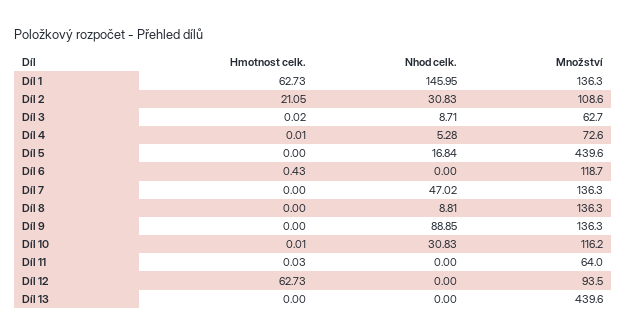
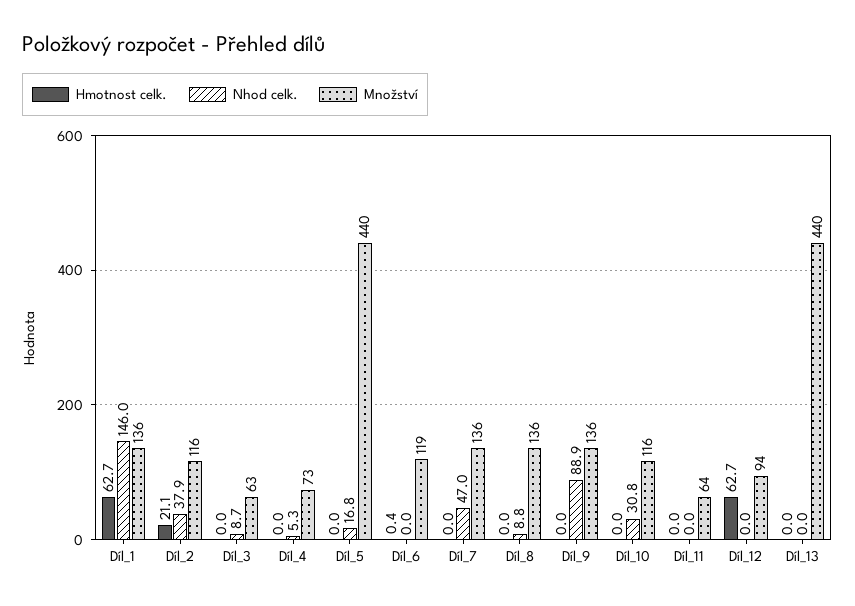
  {
    "Hmotnost celk.": {
      "Díl 1": 62.73,
      "Díl 2": 21.05,
      "Díl 3": 0.02,
      "Díl 4": 0.01,
      "Díl 5": 0,
      "Díl 6": 0.43,
      "Díl 7": 0,
      "Díl 8": 0,
      "Díl 9": 0,
      "Díl 10": 0.01,
      "Díl 11": 0.03,
      "Díl 12": 62.73,
      "Díl 13": 0
    },
    "Nhod celk.": {
      "Díl 1": 145.95,
-     "Díl 2": 30.83,
+     "Díl 2": 37.9,
      "Díl 3": 8.71,
      "Díl 4": 5.28,
      "Díl 5": 16.84,
      "Díl 6": 0,
      "Díl 7": 47.02,
      "Díl 8": 8.81,
      "Díl 9": 88.85,
      "Díl 10": 30.83,
      "Díl 11": 0,
      "Díl 12": 0,
      "Díl 13": 0
    },
    "Množství": {
      "Díl 1": 136.3,
-     "Díl 2": 108.6,
+     "Díl 2": 116,
      "Díl 3": 62.7,
      "Díl 4": 72.6,
      "Díl 5": 439.6,
      "Díl 6": 118.7,
      "Díl 7": 136.3,
      "Díl 8": 136.3,
      "Díl 9": 136.3,
      "Díl 10": 116.2,
      "Díl 11": 64,
      "Díl 12": 93.5,
      "Díl 13": 439.6
    }
  }

